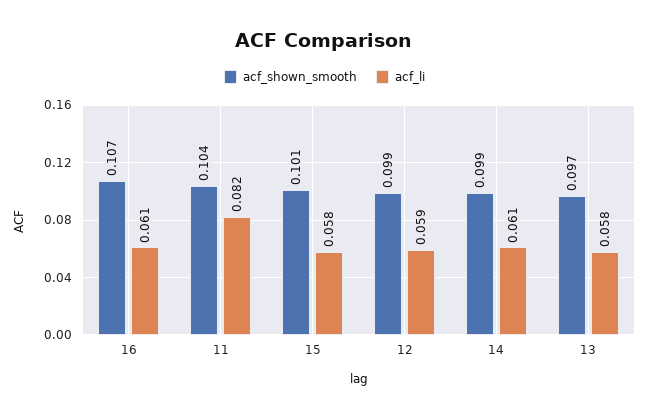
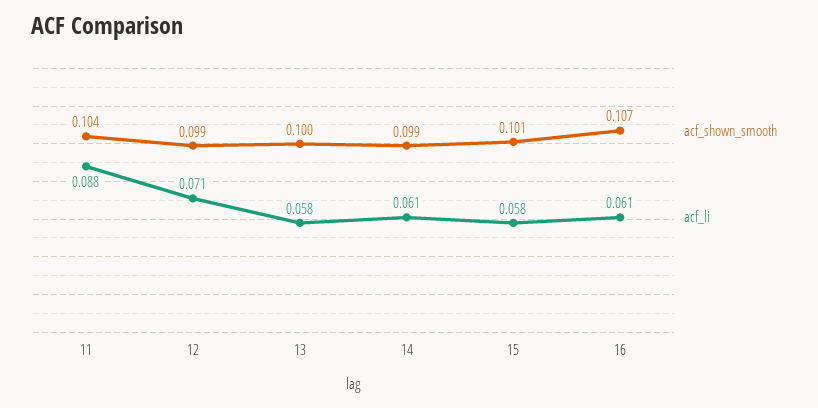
  {
    "acf_shown_smooth": {
      "16": 0.107,
      "11": 0.104,
      "15": 0.101,
      "12": 0.099,
      "14": 0.099,
-     "13": 0.097
+     "13": 0.1
    },
    "acf_li": {
      "16": 0.061,
-     "11": 0.082,
+     "11": 0.088,
      "15": 0.058,
-     "12": 0.059,
+     "12": 0.071,
      "14": 0.061,
      "13": 0.058
    }
  }

